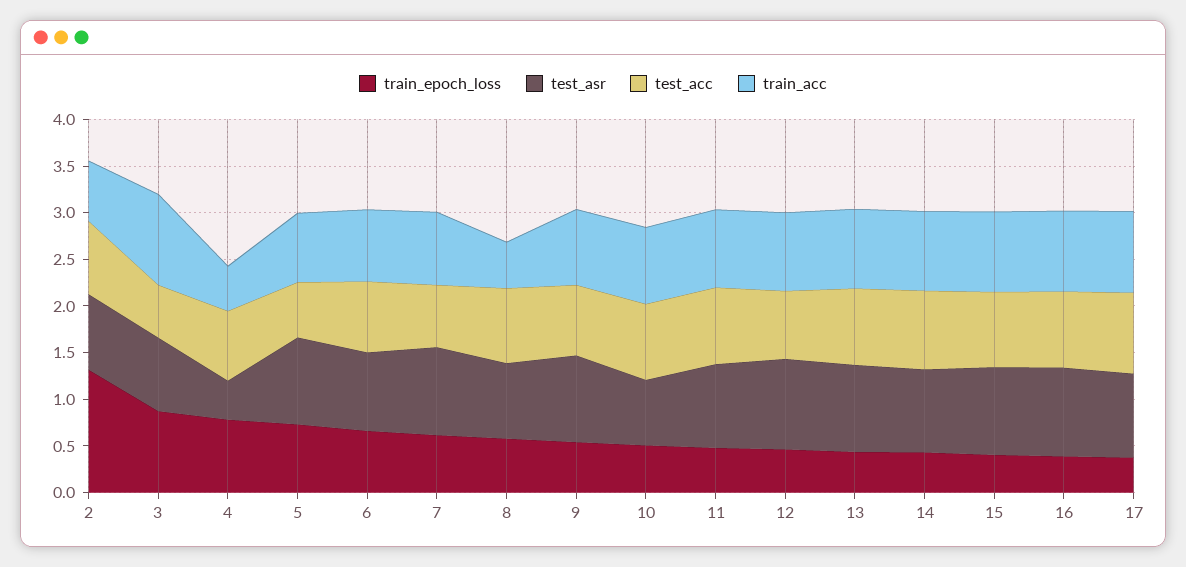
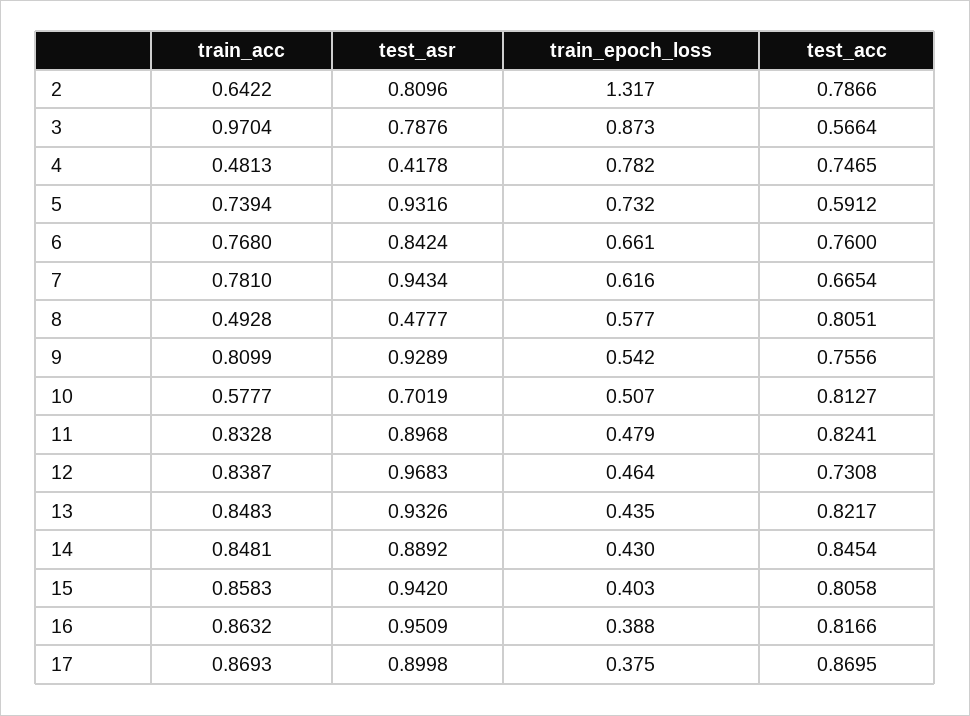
  {
    "train_epoch_loss": {
      "2": 1.317,
      "3": 0.873,
      "4": 0.782,
      "5": 0.732,
      "6": 0.661,
      "7": 0.616,
      "8": 0.577,
      "9": 0.542,
      "10": 0.507,
      "11": 0.479,
      "12": 0.464,
      "13": 0.435,
      "14": 0.43,
      "15": 0.403,
      "16": 0.388,
      "17": 0.375
    },
    "test_asr": {
      "2": 0.8096,
      "3": 0.7876,
      "4": 0.4178,
      "5": 0.9316,
      "6": 0.8424,
      "7": 0.9434,
-     "8": 0.8,
+     "8": 0.4777,
      "9": 0.9289,
      "10": 0.7019,
      "11": 0.8968,
      "12": 0.9683,
      "13": 0.9326,
      "14": 0.8892,
      "15": 0.942,
      "16": 0.9509,
      "17": 0.8998
    },
    "test_acc": {
      "2": 0.7866,
      "3": 0.5664,
      "4": 0.7465,
      "5": 0.5912,
      "6": 0.76,
      "7": 0.6654,
      "8": 0.8051,
      "9": 0.7556,
      "10": 0.8127,
      "11": 0.8241,
      "12": 0.7308,
      "13": 0.8217,
      "14": 0.8454,
      "15": 0.8058,
      "16": 0.8166,
      "17": 0.8695
    },
    "train_acc": {
      "2": 0.6422,
      "3": 0.9704,
      "4": 0.4813,
      "5": 0.7394,
      "6": 0.768,
      "7": 0.781,
      "8": 0.4928,
      "9": 0.8099,
-     "10": 0.8,
+     "10": 0.5777,
      "11": 0.8328,
      "12": 0.8387,
      "13": 0.8483,
      "14": 0.8481,
      "15": 0.8583,
      "16": 0.8632,
      "17": 0.8693
    }
  }

